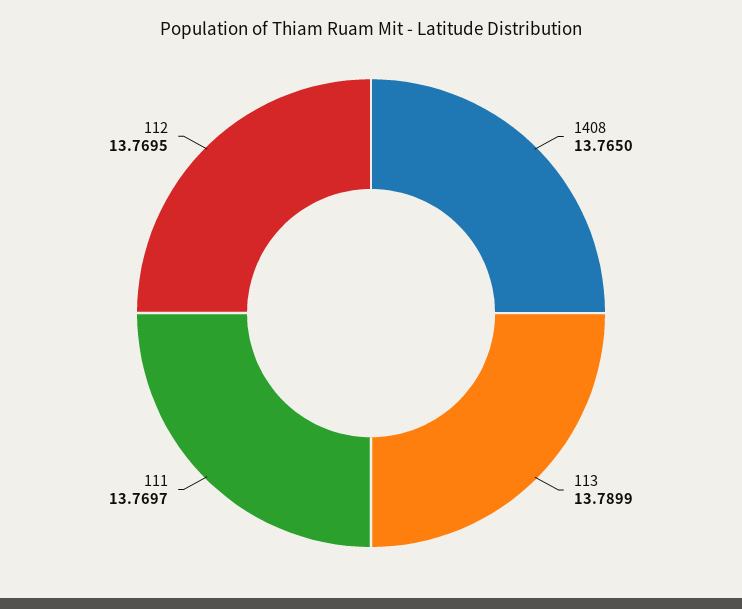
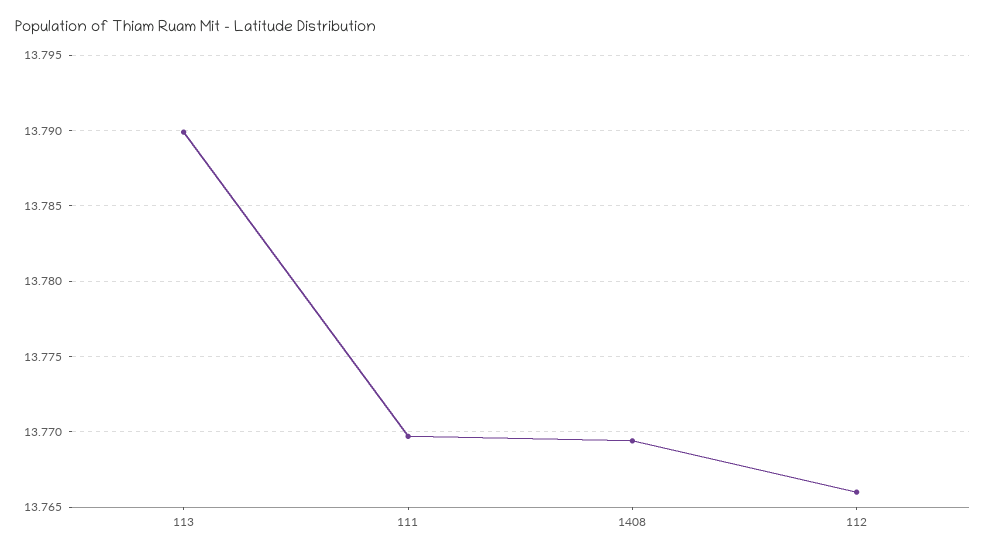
  {
-   "1408": 13.765,
+   "1408": 13.7695,
    "113": 13.7899,
    "111": 13.7697,
-   "112": 13.7695
+   "112": 13.766
  }

